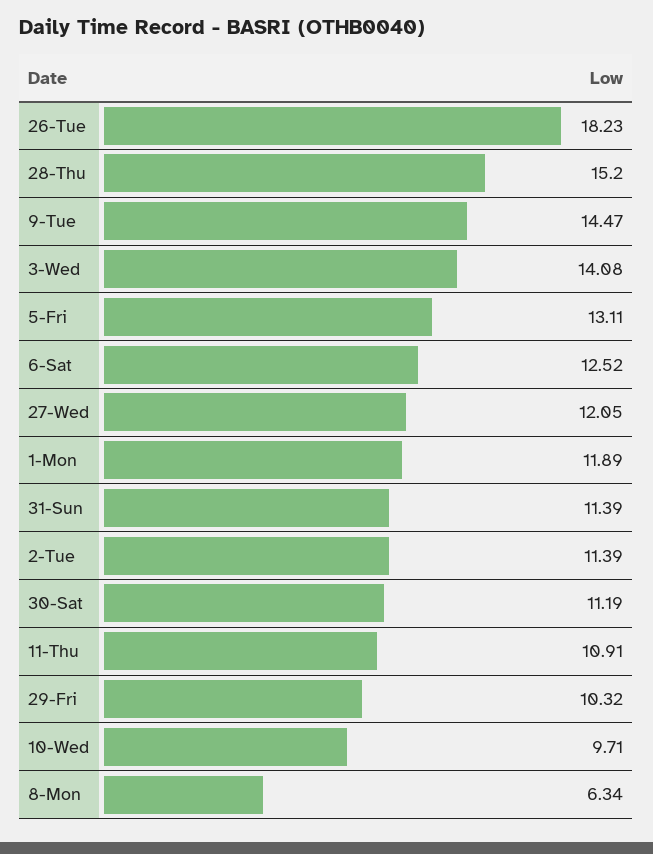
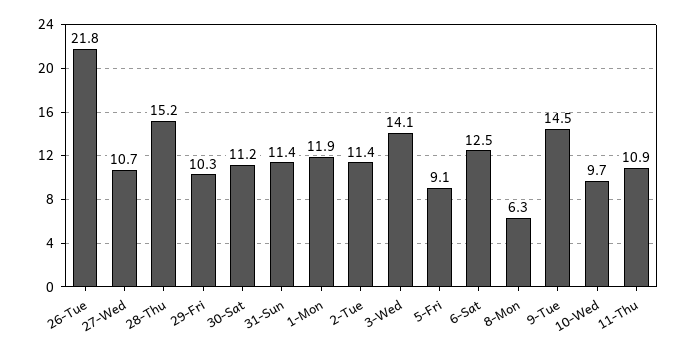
  {
-   "26-Tue": 18.23,
+   "26-Tue": 21.8,
    "28-Thu": 15.2,
    "9-Tue": 14.47,
    "3-Wed": 14.08,
-   "5-Fri": 13.11,
+   "5-Fri": 9.1,
    "6-Sat": 12.52,
-   "27-Wed": 12.05,
+   "27-Wed": 10.7,
    "1-Mon": 11.89,
    "31-Sun": 11.39,
    "2-Tue": 11.39,
    "30-Sat": 11.19,
    "11-Thu": 10.91,
    "29-Fri": 10.32,
    "10-Wed": 9.71,
    "8-Mon": 6.34
  }

